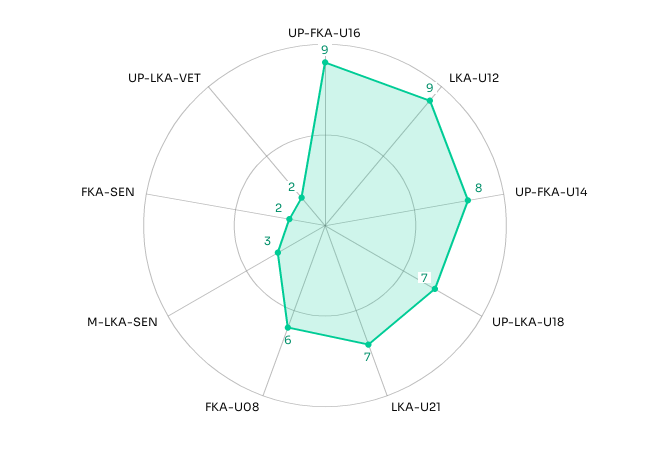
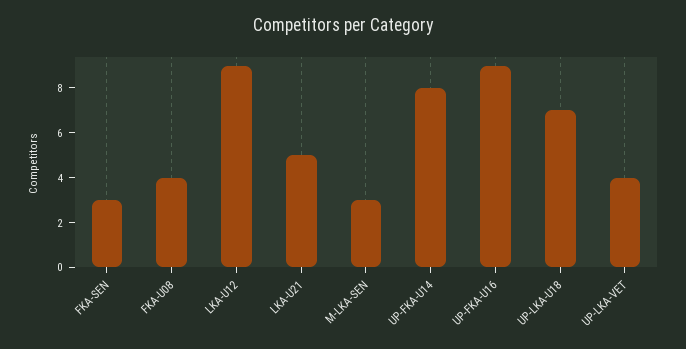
  {
    "UP-FKA-U16": 9,
    "LKA-U12": 9,
    "UP-FKA-U14": 8,
    "UP-LKA-U18": 7,
-   "LKA-U21": 7,
+   "LKA-U21": 5,
-   "FKA-U08": 6,
+   "FKA-U08": 4,
    "M-LKA-SEN": 3,
-   "FKA-SEN": 2,
+   "FKA-SEN": 3,
-   "UP-LKA-VET": 2
+   "UP-LKA-VET": 4
  }

